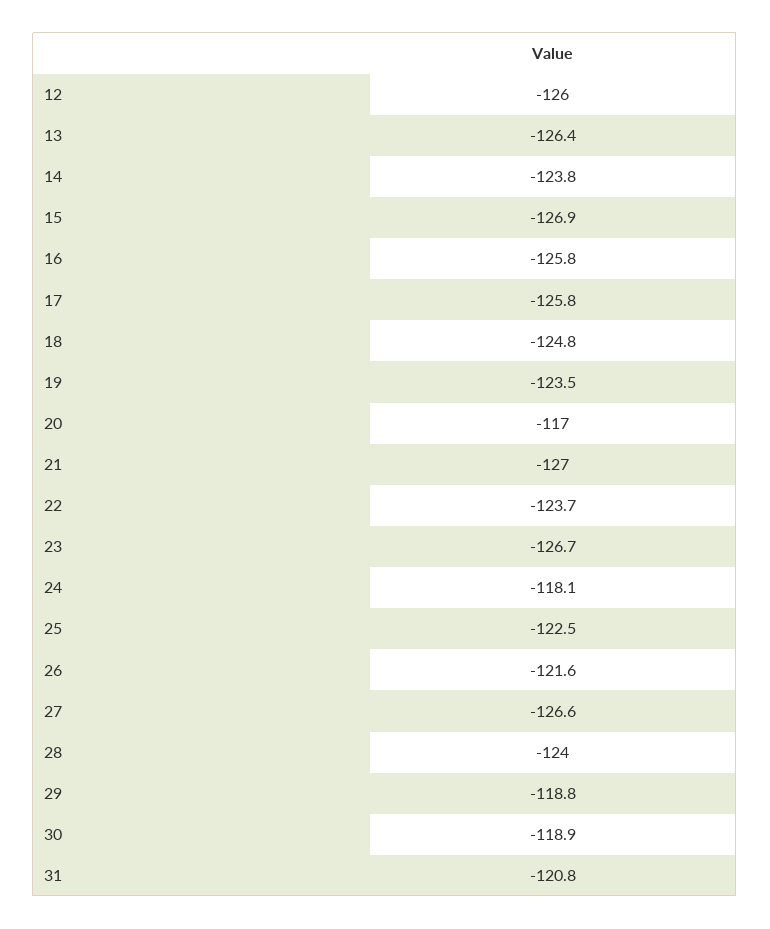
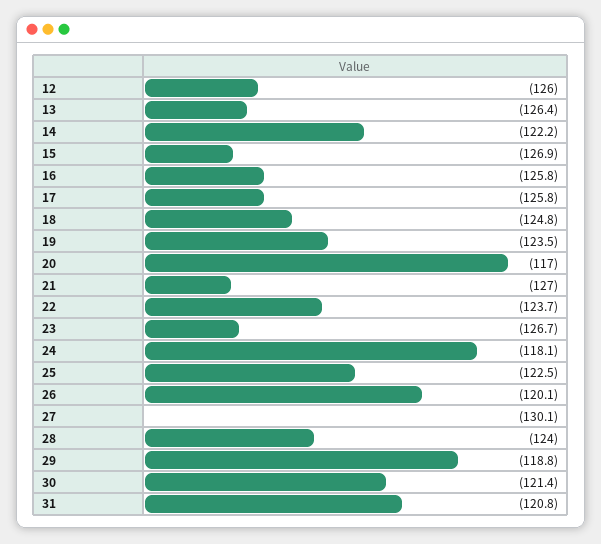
  {
    "12": -126,
    "13": -126.4,
-   "14": -123.8,
+   "14": -122.2,
    "15": -126.9,
    "16": -125.8,
    "17": -125.8,
    "18": -124.8,
    "19": -123.5,
    "20": -117,
    "21": -127,
    "22": -123.7,
    "23": -126.7,
    "24": -118.1,
    "25": -122.5,
-   "26": -121.6,
+   "26": -120.1,
-   "27": -126.6,
+   "27": -130.1,
    "28": -124,
    "29": -118.8,
-   "30": -118.9,
+   "30": -121.4,
    "31": -120.8
  }

